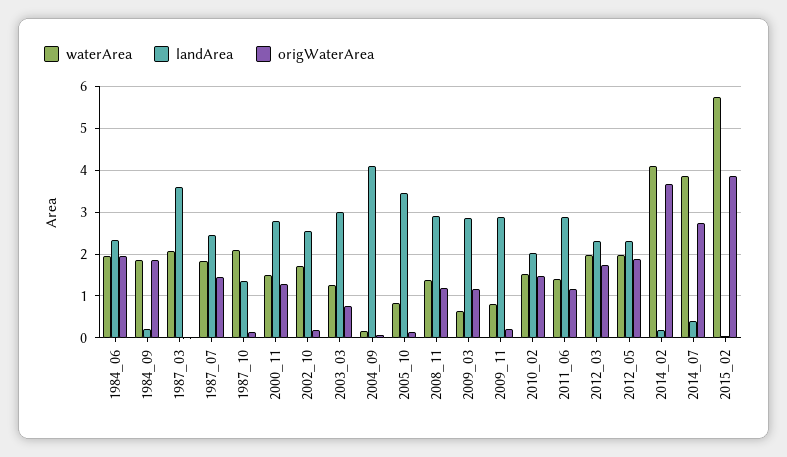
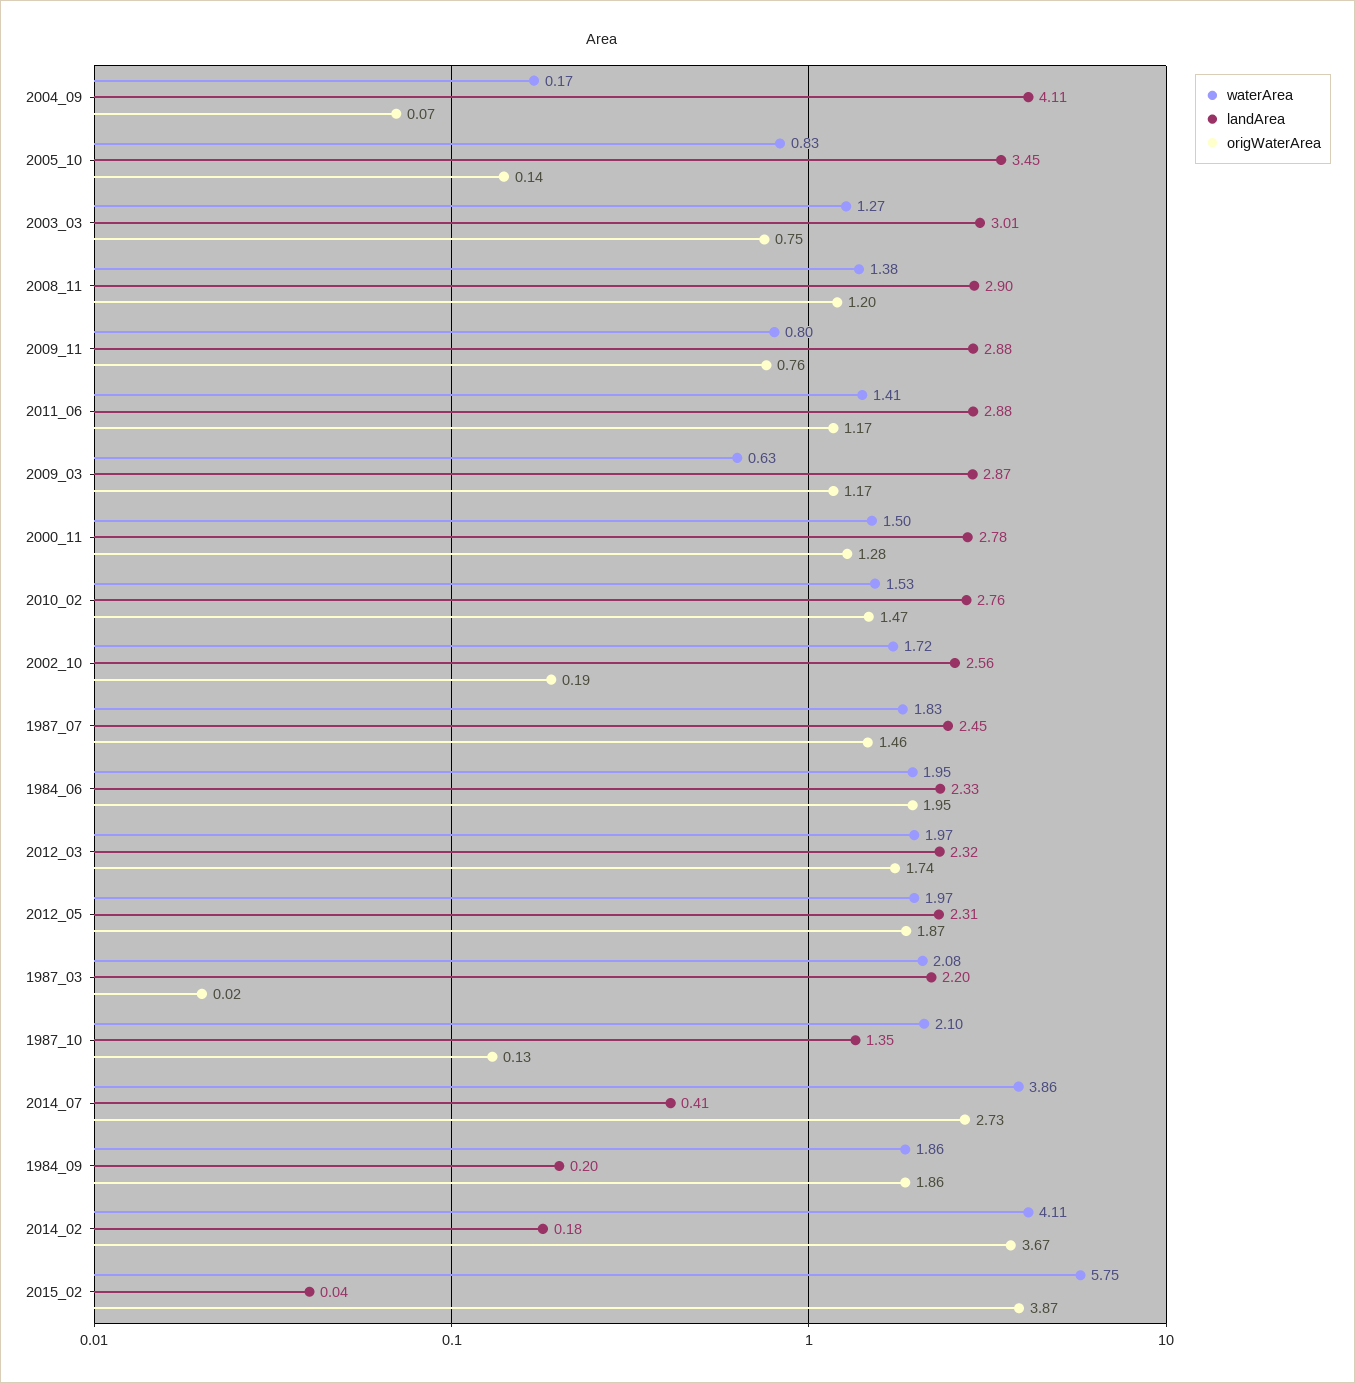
  {
    "waterArea": {
      "1984_06": 1.95,
      "1984_09": 1.86,
      "1987_03": 2.08,
      "1987_07": 1.83,
      "1987_10": 2.1,
      "2000_11": 1.5,
      "2002_10": 1.72,
      "2003_03": 1.27,
      "2004_09": 0.17,
      "2005_10": 0.83,
      "2008_11": 1.38,
      "2009_03": 0.63,
      "2009_11": 0.8,
      "2010_02": 1.53,
      "2011_06": 1.41,
      "2012_03": 1.97,
      "2012_05": 1.97,
      "2014_02": 4.11,
      "2014_07": 3.86,
      "2015_02": 5.75
    },
    "landArea": {
      "1984_06": 2.33,
      "1984_09": 0.2,
-     "1987_03": 3.6,
+     "1987_03": 2.2,
      "1987_07": 2.45,
      "1987_10": 1.35,
      "2000_11": 2.78,
      "2002_10": 2.56,
      "2003_03": 3.01,
      "2004_09": 4.11,
      "2005_10": 3.45,
      "2008_11": 2.9,
      "2009_03": 2.87,
      "2009_11": 2.88,
-     "2010_02": 2,
+     "2010_02": 2.76,
      "2011_06": 2.88,
      "2012_03": 2.32,
      "2012_05": 2.31,
      "2014_02": 0.18,
      "2014_07": 0.41,
      "2015_02": 0.04
    },
    "origWaterArea": {
      "1984_06": 1.95,
      "1984_09": 1.86,
      "1987_03": 0.02,
      "1987_07": 1.46,
      "1987_10": 0.13,
      "2000_11": 1.28,
      "2002_10": 0.19,
      "2003_03": 0.75,
      "2004_09": 0.07,
      "2005_10": 0.14,
      "2008_11": 1.2,
      "2009_03": 1.17,
-     "2009_11": 0.2,
+     "2009_11": 0.76,
      "2010_02": 1.47,
      "2011_06": 1.17,
      "2012_03": 1.74,
      "2012_05": 1.87,
      "2014_02": 3.67,
      "2014_07": 2.73,
      "2015_02": 3.87
    }
  }

